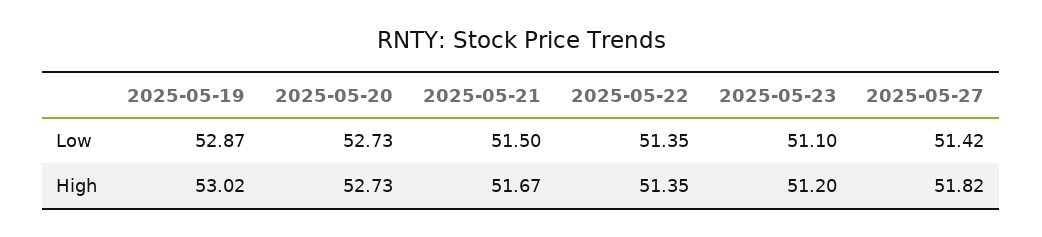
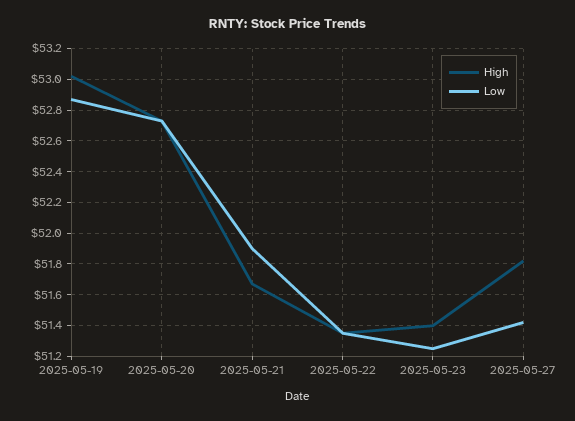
  {
    "Low": {
      "2025-05-19": 52.87,
      "2025-05-20": 52.73,
-     "2025-05-21": 51.5,
+     "2025-05-21": 51.9,
      "2025-05-22": 51.35,
-     "2025-05-23": 51.1,
+     "2025-05-23": 51.25,
      "2025-05-27": 51.42
    },
    "High": {
      "2025-05-19": 53.02,
      "2025-05-20": 52.73,
      "2025-05-21": 51.67,
      "2025-05-22": 51.35,
-     "2025-05-23": 51.2,
+     "2025-05-23": 51.4,
      "2025-05-27": 51.82
    }
  }

